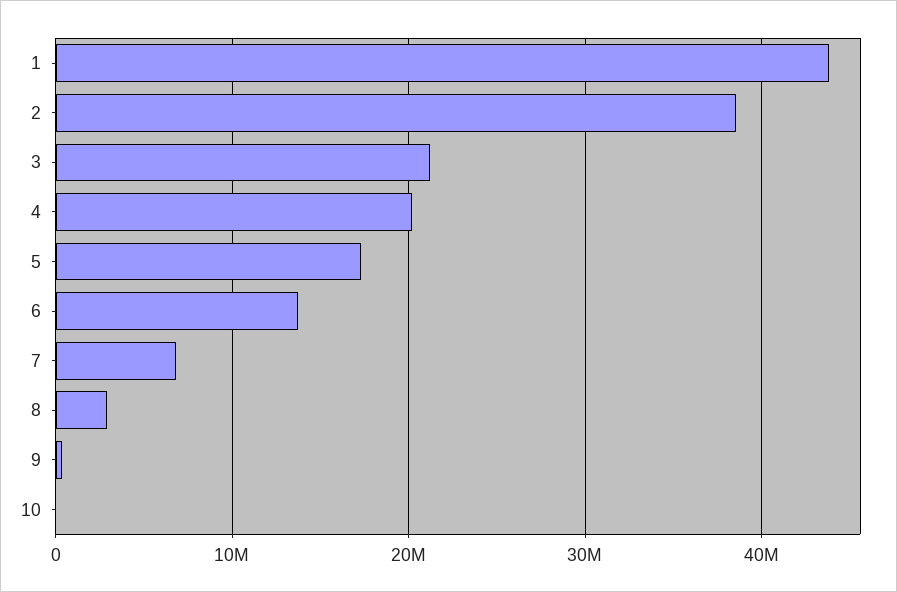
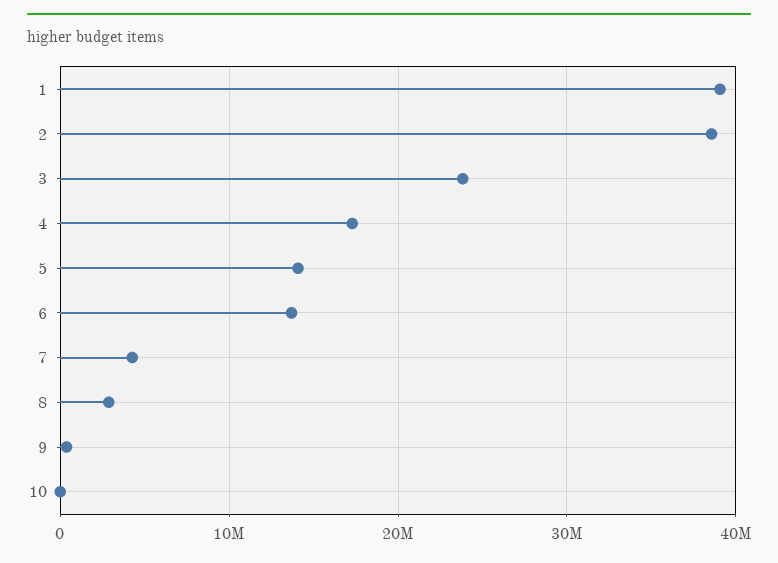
  {
-   "1": 44000000,
+   "1": 39000000,
    "2": 39000000,
-   "3": 21000000,
+   "3": 24000000,
-   "4": 20000000,
+   "4": 17000000,
-   "5": 17000000,
+   "5": 14000000,
    "6": 14000000,
-   "7": 7000000,
+   "7": 4000000,
    "8": 3000000,
    "9": 0,
    "10": 0
  }

